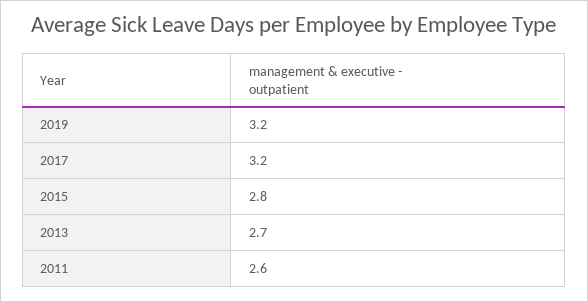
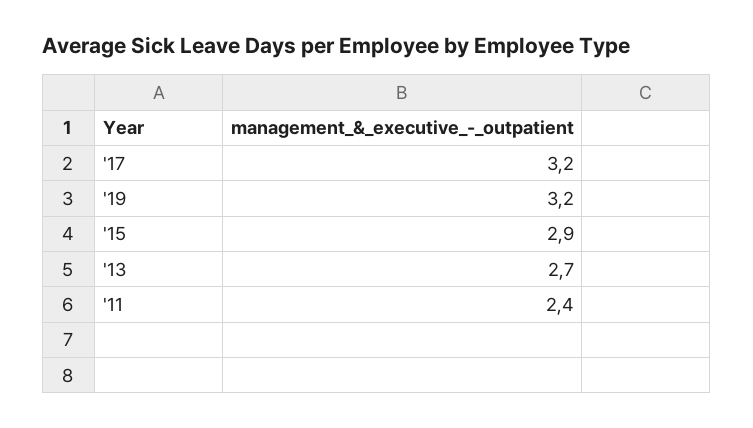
  {
    "2019": 3.2,
    "2017": 3.2,
-   "2015": 2.8,
+   "2015": 2.9,
    "2013": 2.7,
-   "2011": 2.6
+   "2011": 2.4
  }

